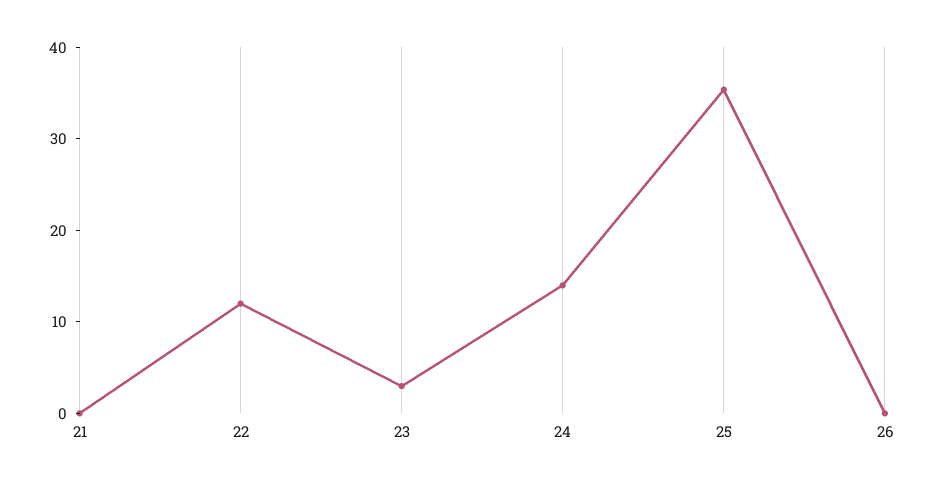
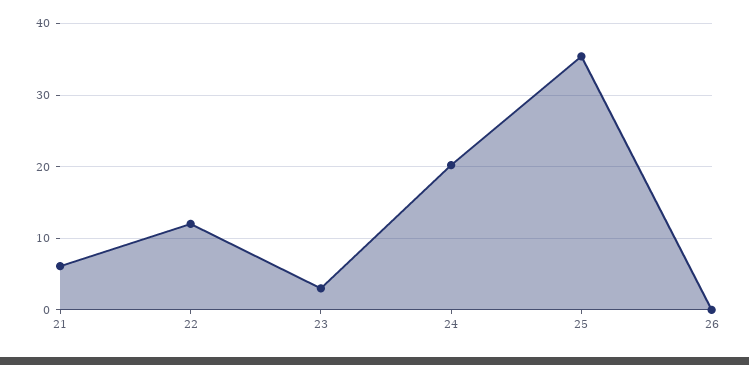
  {
-   "21": 0,
+   "21": 6,
    "22": 12,
    "23": 3,
-   "24": 14,
+   "24": 20,
    "25": 35,
    "26": 0
  }

